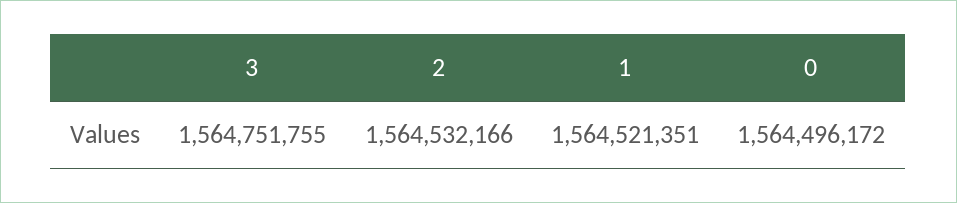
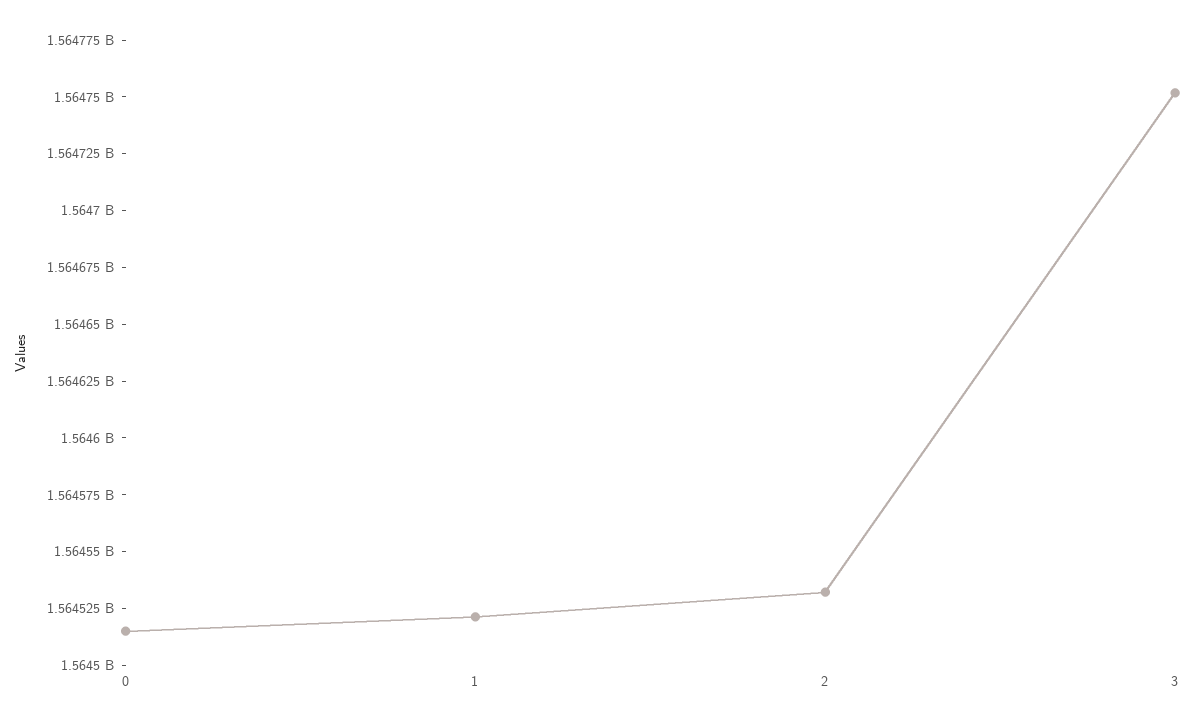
  {
    "3": 1564751755,
    "2": 1564532166,
    "1": 1564521351,
-   "0": 1564496172
+   "0": 1564515000
  }

